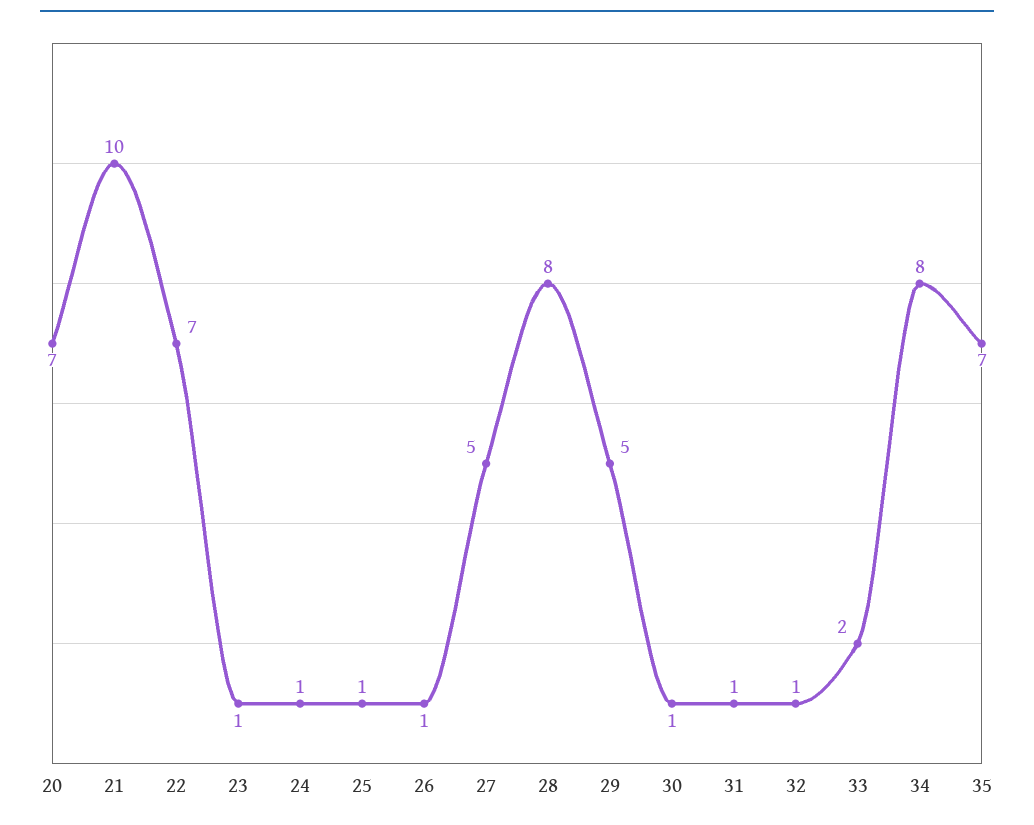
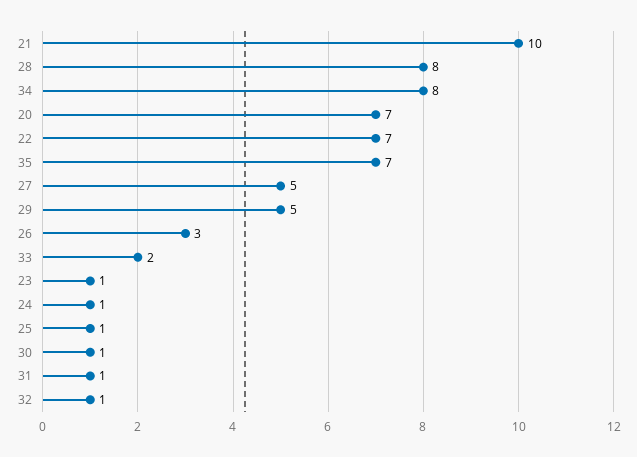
  {
    "20": 7,
    "21": 10,
    "22": 7,
    "23": 1,
    "24": 1,
    "25": 1,
-   "26": 1,
+   "26": 3,
    "27": 5,
    "28": 8,
    "29": 5,
    "30": 1,
    "31": 1,
    "32": 1,
    "33": 2,
    "34": 8,
    "35": 7
  }

